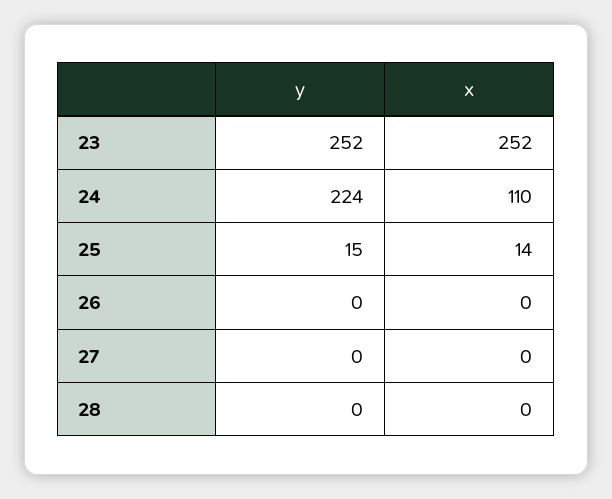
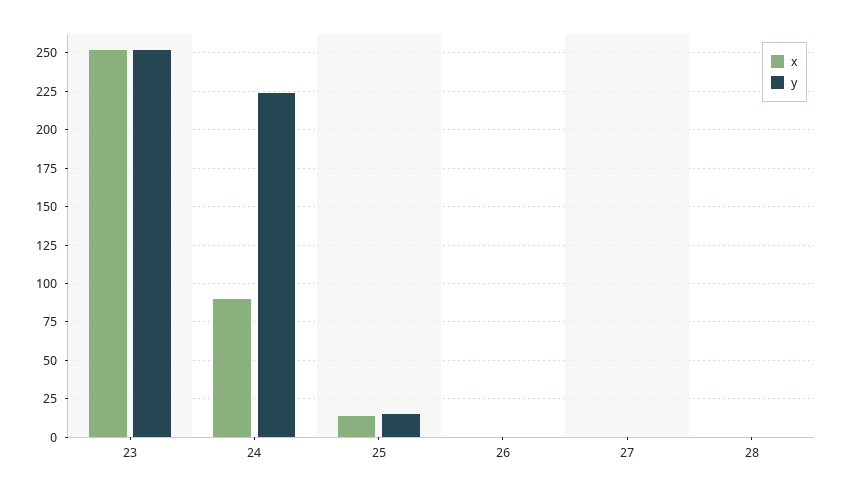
  {
    "y": {
      "23": 252,
      "24": 224,
      "25": 15,
      "26": 0,
      "27": 0,
      "28": 0
    },
    "x": {
      "23": 252,
-     "24": 110,
+     "24": 90,
      "25": 14,
      "26": 0,
      "27": 0,
      "28": 0
    }
  }

